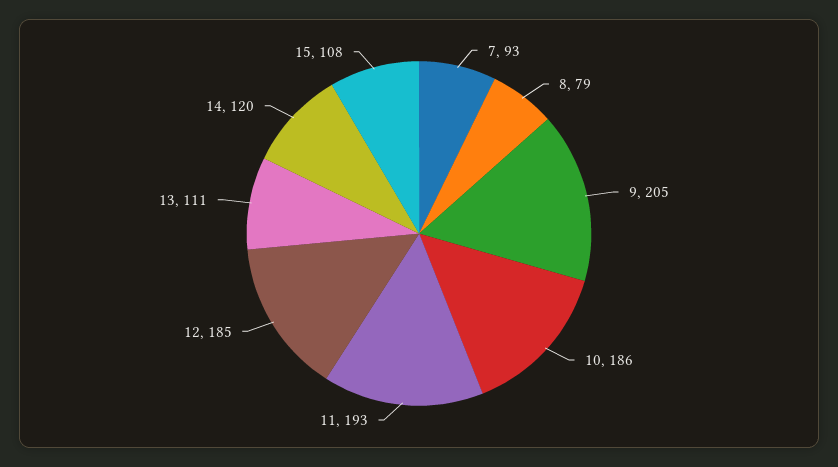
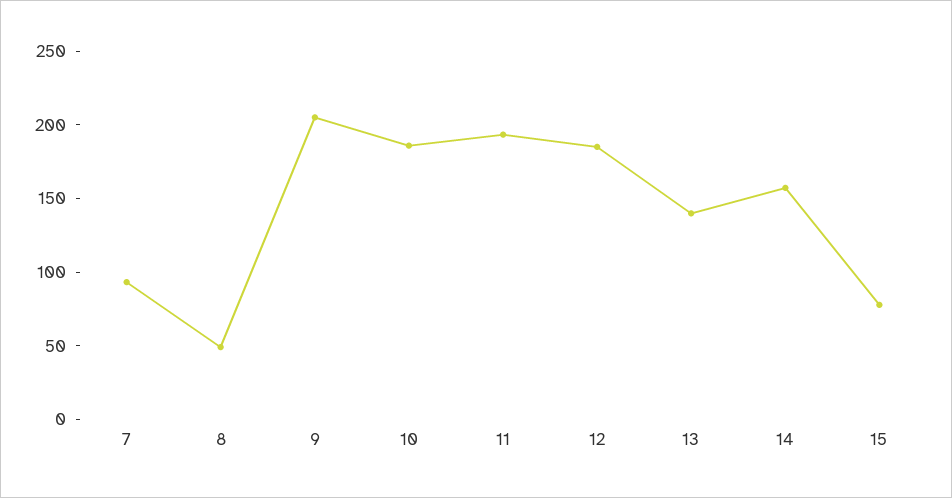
  {
    "7": 93,
-   "8": 79,
+   "8": 50,
    "9": 205,
    "10": 186,
    "11": 193,
    "12": 185,
-   "13": 111,
+   "13": 140,
-   "14": 120,
+   "14": 160,
-   "15": 108
+   "15": 80
  }

